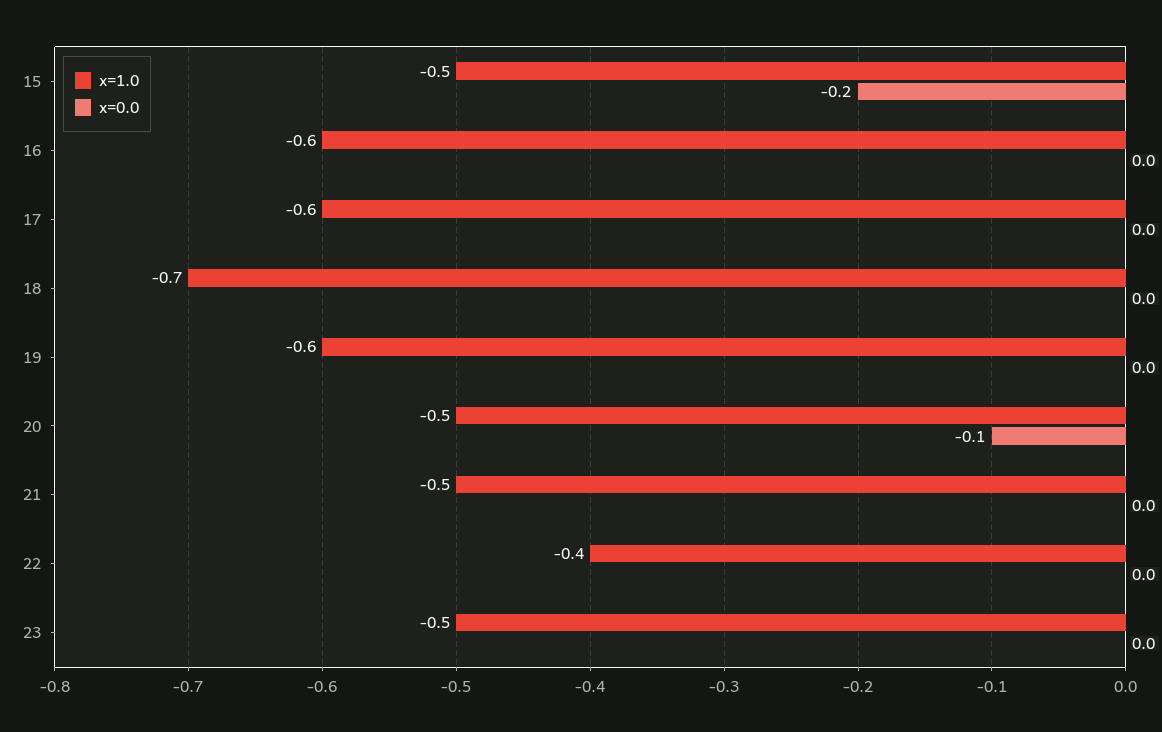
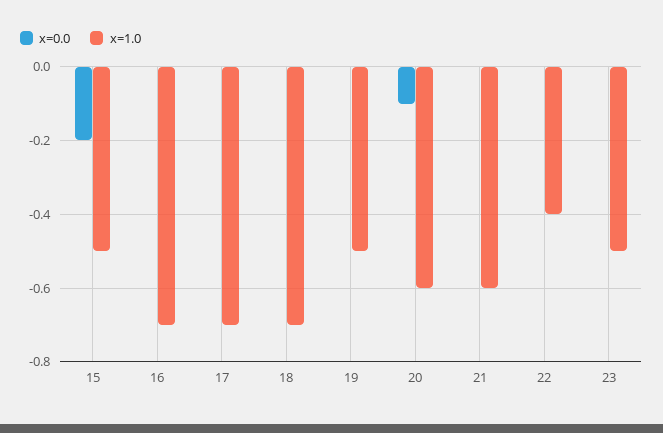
  {
    "x=1.0": {
      "15": -0.5,
-     "16": -0.6,
+     "16": -0.7,
-     "17": -0.6,
+     "17": -0.7,
      "18": -0.7,
-     "19": -0.6,
+     "19": -0.5,
-     "20": -0.5,
+     "20": -0.6,
-     "21": -0.5,
+     "21": -0.6,
      "22": -0.4,
      "23": -0.5
    },
    "x=0.0": {
      "15": -0.2,
      "16": 0,
      "17": 0,
      "18": 0,
      "19": 0,
      "20": -0.1,
      "21": 0,
      "22": 0,
      "23": 0
    }
  }

